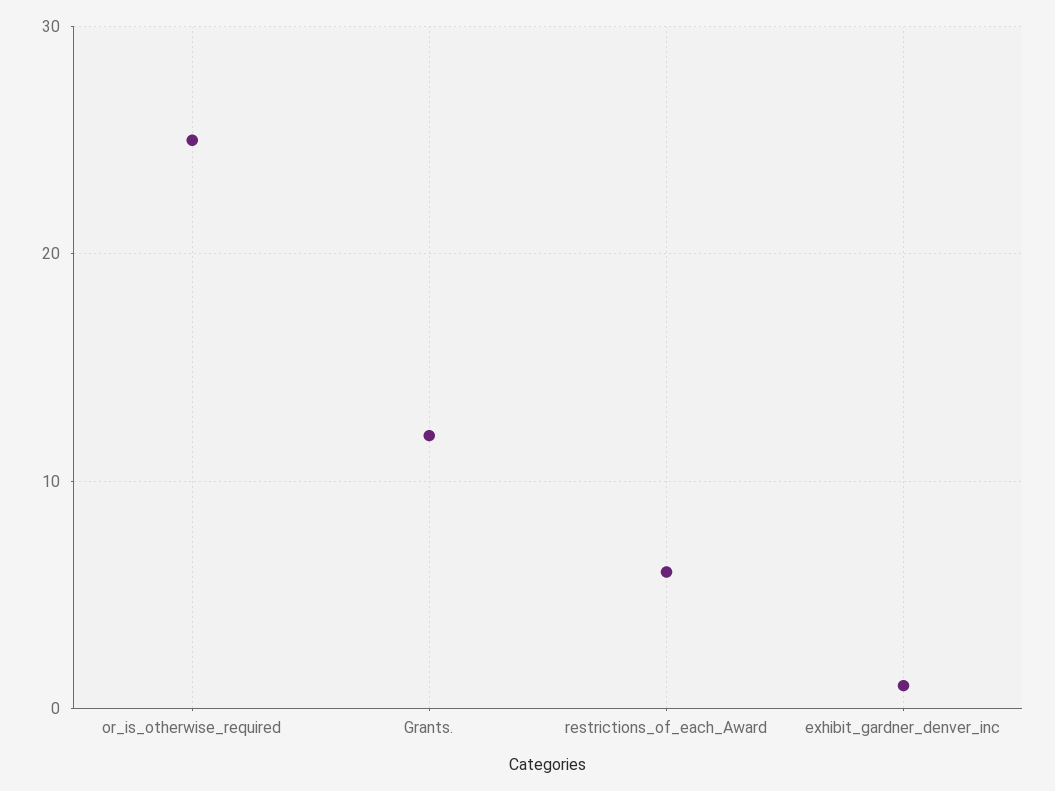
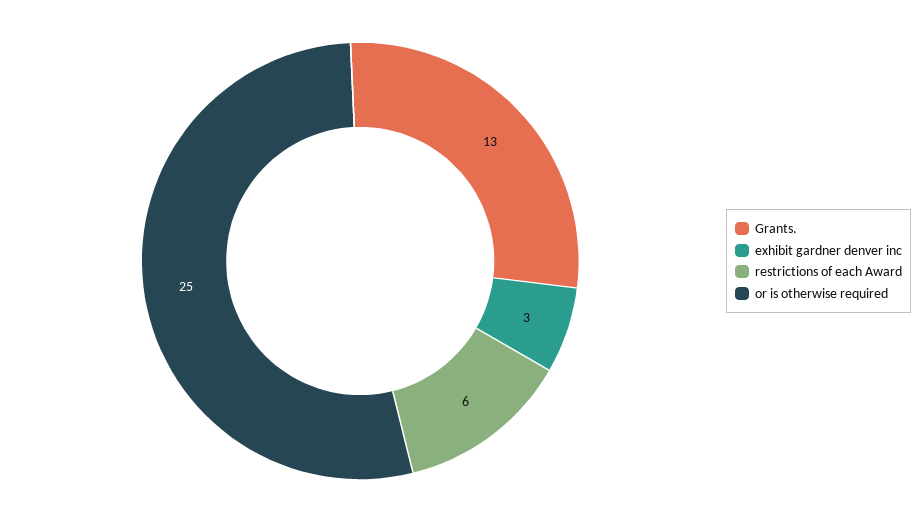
  {
    "or_is_otherwise_required": 25,
-   "Grants.": 12,
+   "Grants.": 13,
    "restrictions_of_each_Award": 6,
-   "exhibit_gardner_denver_inc": 1
+   "exhibit_gardner_denver_inc": 3
  }

